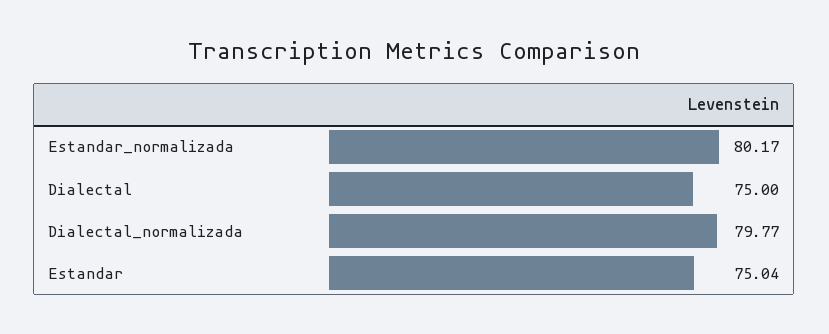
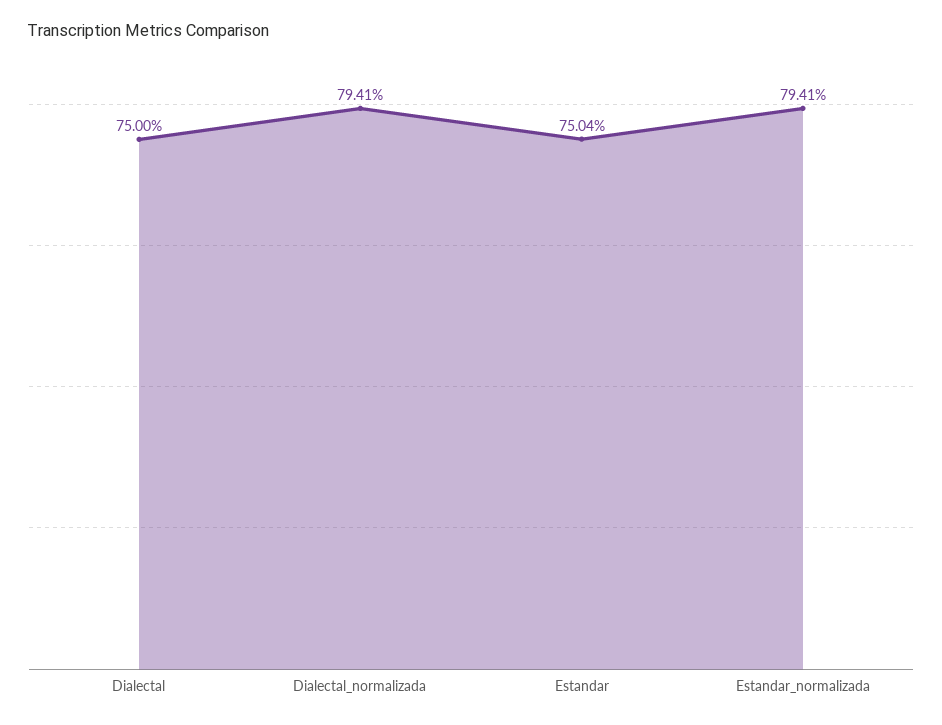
  {
-   "Estandar_normalizada": 80.17,
+   "Estandar_normalizada": 79.41,
    "Dialectal": 75,
-   "Dialectal_normalizada": 79.77,
+   "Dialectal_normalizada": 79.41,
    "Estandar": 75.04
  }

